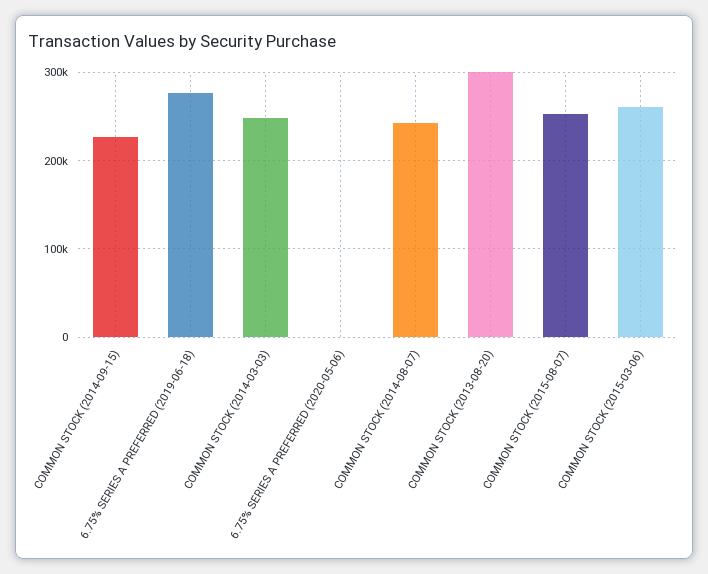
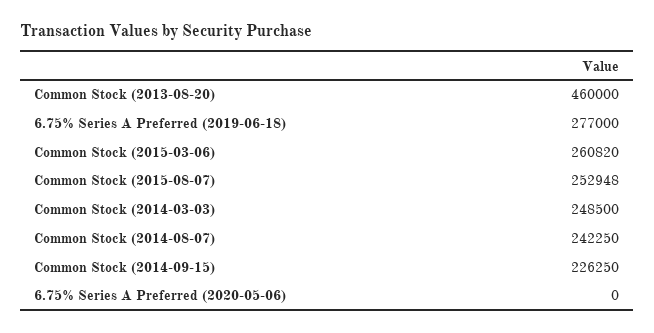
  {
    "COMMON STOCK (2014-09-15)": 226250,
    "6.75% SERIES A PREFERRED (2019-06-18)": 277000,
    "COMMON STOCK (2014-03-03)": 248500,
    "6.75% SERIES A PREFERRED (2020-05-06)": 0,
    "COMMON STOCK (2014-08-07)": 242250,
-   "COMMON STOCK (2013-08-20)": 300000,
+   "COMMON STOCK (2013-08-20)": 460000,
    "COMMON STOCK (2015-08-07)": 252948,
    "COMMON STOCK (2015-03-06)": 260820
  }

